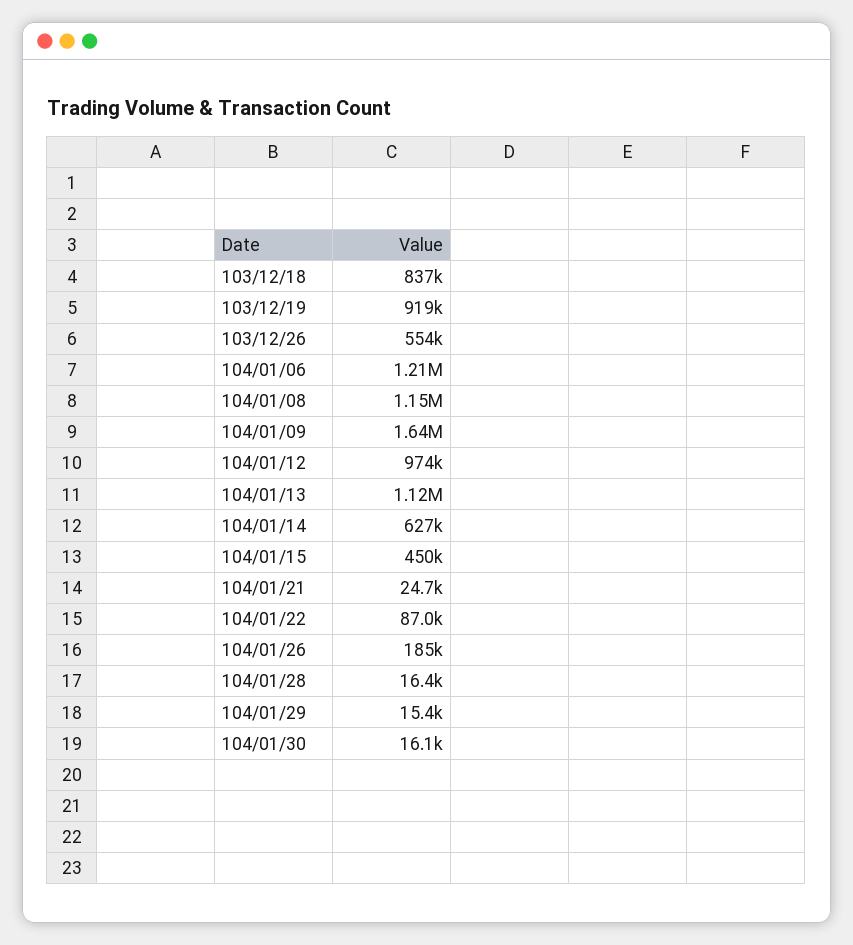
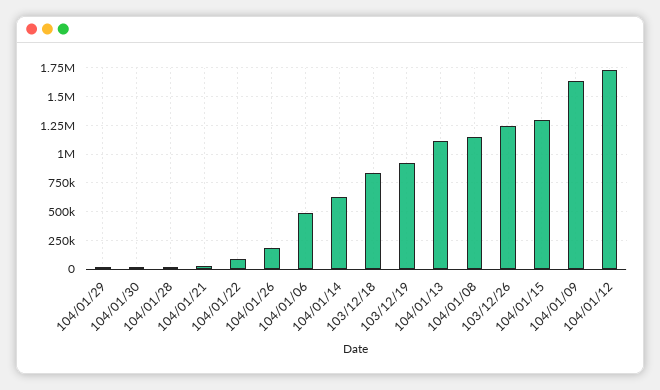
  {
    "103/12/18": 837000,
    "103/12/19": 919000,
-   "103/12/26": 554000,
+   "103/12/26": 1250000,
-   "104/01/06": 1210000,
+   "104/01/06": 500000,
    "104/01/08": 1150000,
    "104/01/09": 1640000,
-   "104/01/12": 974000,
+   "104/01/12": 1750000,
    "104/01/13": 1120000,
    "104/01/14": 627000,
-   "104/01/15": 450000,
+   "104/01/15": 1250000,
    "104/01/21": 24700,
    "104/01/22": 87000,
    "104/01/26": 185000,
    "104/01/28": 16400,
    "104/01/29": 15400,
    "104/01/30": 16100
  }

